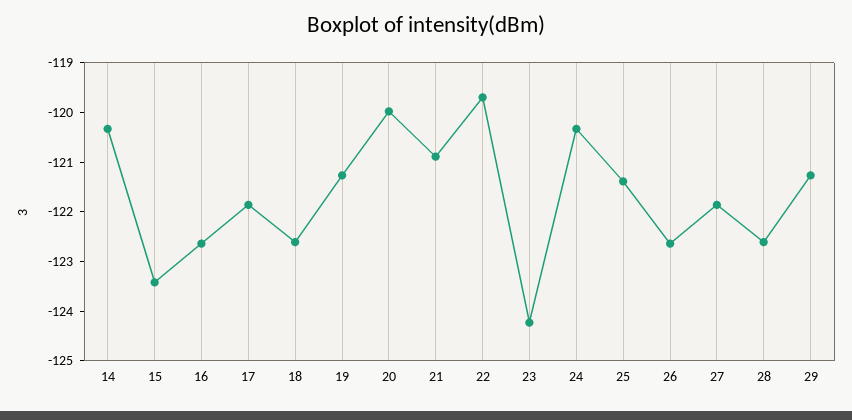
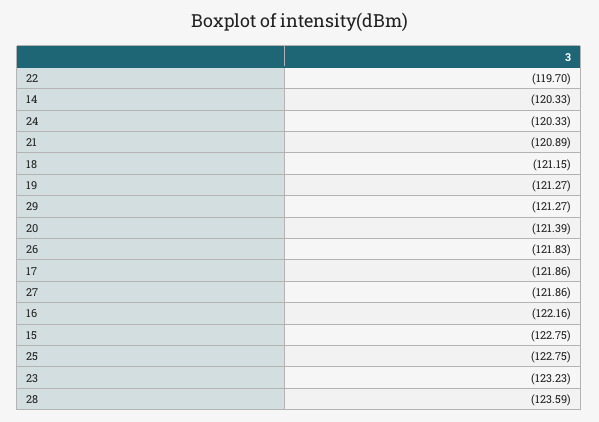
  {
    "14": -120.33,
-   "15": -123.4,
+   "15": -122.75,
-   "16": -122.6,
+   "16": -122.16,
    "17": -121.86,
-   "18": -122.6,
+   "18": -121.15,
    "19": -121.27,
-   "20": -120,
+   "20": -121.39,
    "21": -120.89,
    "22": -119.7,
-   "23": -124.2,
+   "23": -123.23,
    "24": -120.33,
-   "25": -121.4,
+   "25": -122.75,
-   "26": -122.6,
+   "26": -121.83,
    "27": -121.86,
-   "28": -122.6,
+   "28": -123.59,
    "29": -121.27
  }

